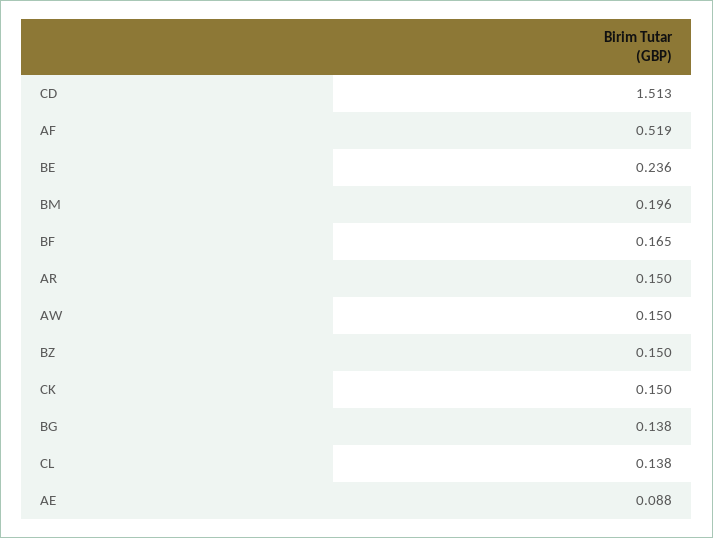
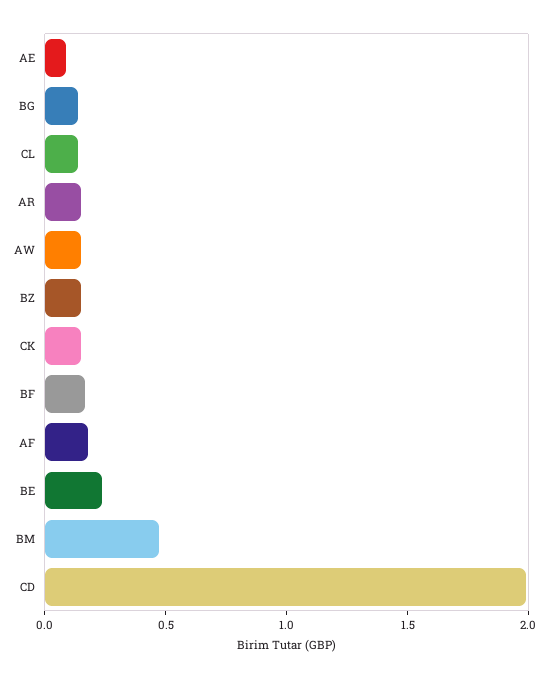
  {
-   "CD": 1.513,
+   "CD": 2,
-   "AF": 0.519,
+   "AF": 0.2,
    "BE": 0.236,
-   "BM": 0.196,
+   "BM": 0.5,
    "BF": 0.165,
    "AR": 0.15,
    "AW": 0.15,
    "BZ": 0.15,
    "CK": 0.15,
    "BG": 0.138,
    "CL": 0.138,
    "AE": 0.088
  }

